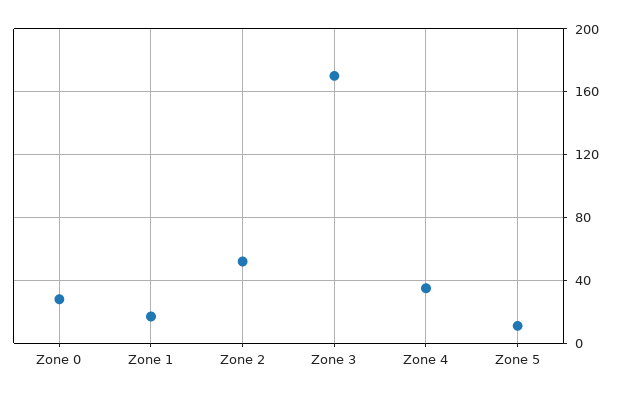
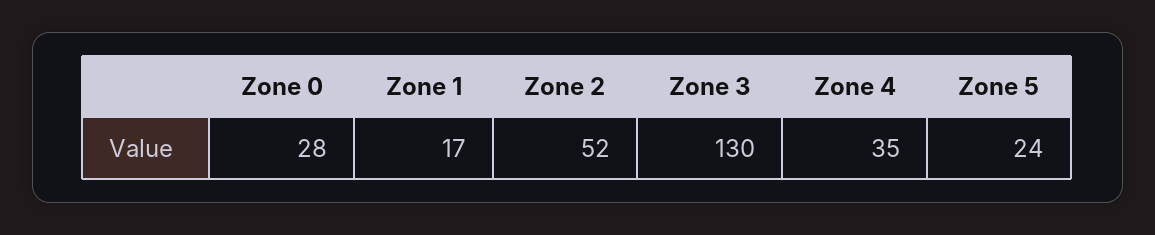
  {
    "Zone 0": 28,
    "Zone 1": 17,
    "Zone 2": 52,
-   "Zone 3": 170,
+   "Zone 3": 130,
    "Zone 4": 35,
-   "Zone 5": 10
+   "Zone 5": 24
  }

